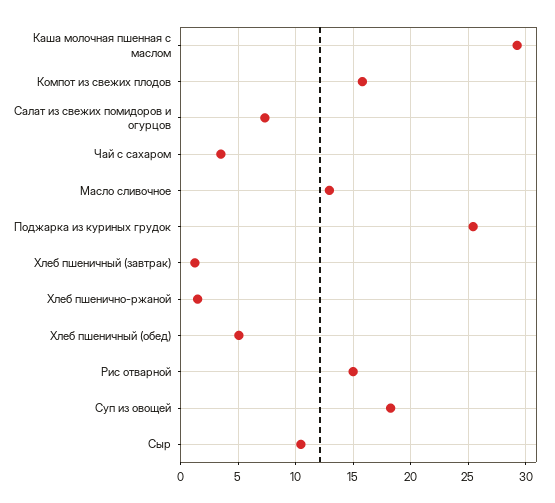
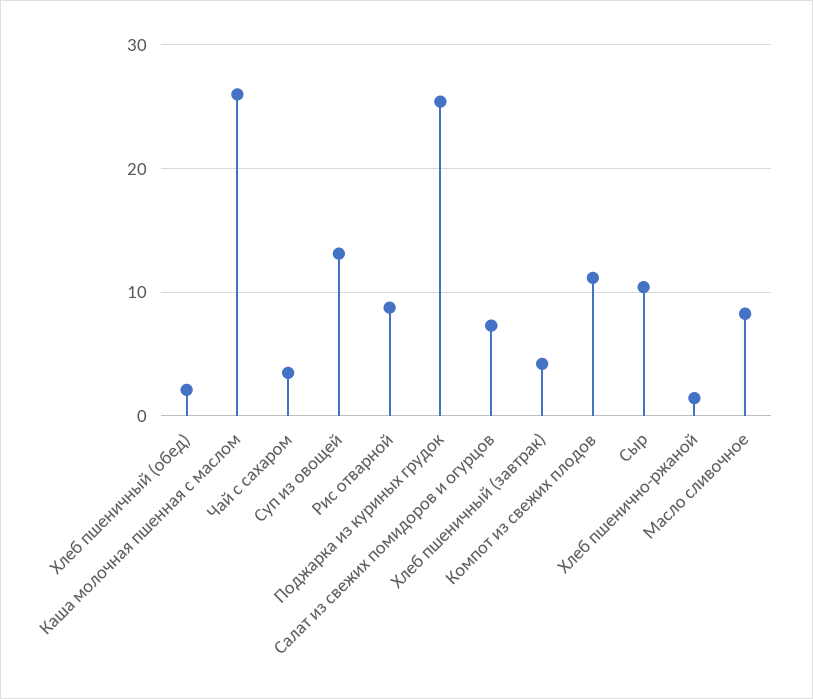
  {
-   "Каша молочная пшенная с маслом": 29,
+   "Каша молочная пшенная с маслом": 26,
-   "Компот из свежих плодов": 16,
+   "Компот из свежих плодов": 11,
    "Салат из свежих помидоров и огурцов": 7,
    "Чай с сахаром": 3,
-   "Масло сливочное": 13,
+   "Масло сливочное": 8,
    "Поджарка из куриных грудок": 25,
-   "Хлеб пшеничный (завтрак)": 1,
+   "Хлеб пшеничный (завтрак)": 4,
    "Хлеб пшенично-ржаной": 1,
-   "Хлеб пшеничный (обед)": 5,
+   "Хлеб пшеничный (обед)": 2,
-   "Рис отварной": 15,
+   "Рис отварной": 9,
-   "Суп из овощей": 18,
+   "Суп из овощей": 13,
    "Сыр": 10
  }

